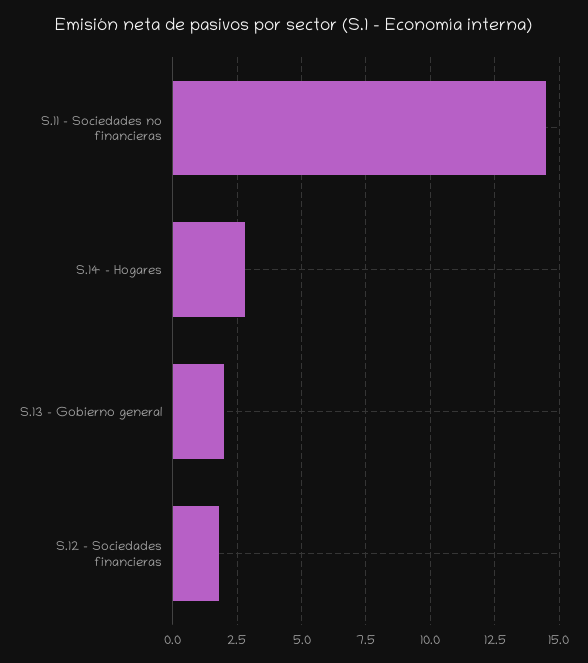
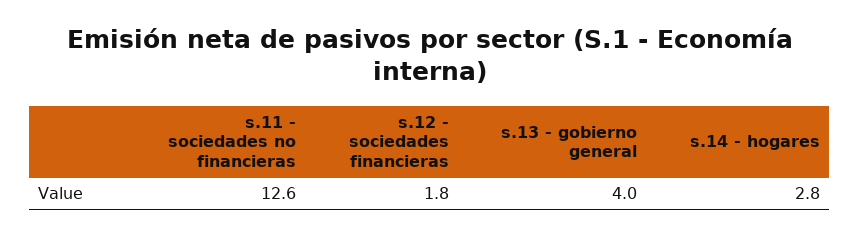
  {
-   "S.11 - Sociedades no financieras": 14.5,
+   "S.11 - Sociedades no financieras": 12.6,
    "S.14 - Hogares": 2.8,
-   "S.13 - Gobierno general": 2,
+   "S.13 - Gobierno general": 4,
    "S.12 - Sociedades financieras": 1.8
  }

